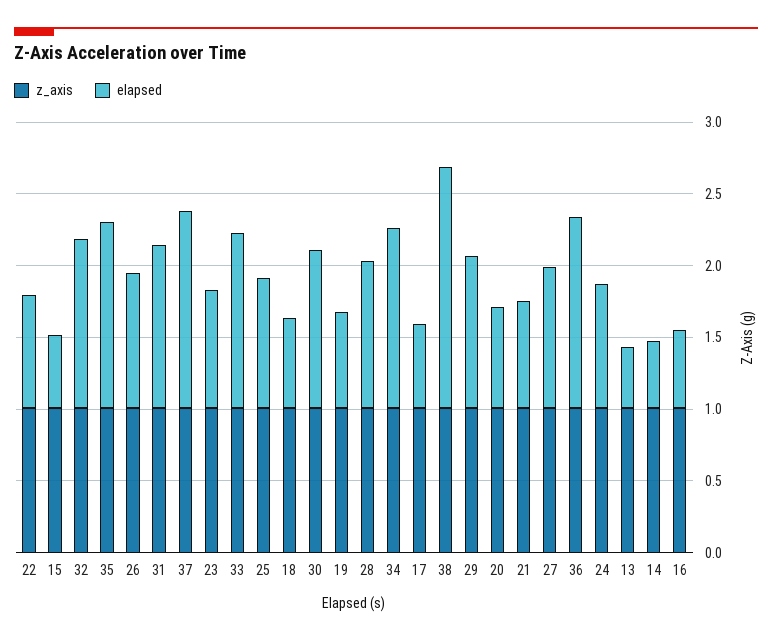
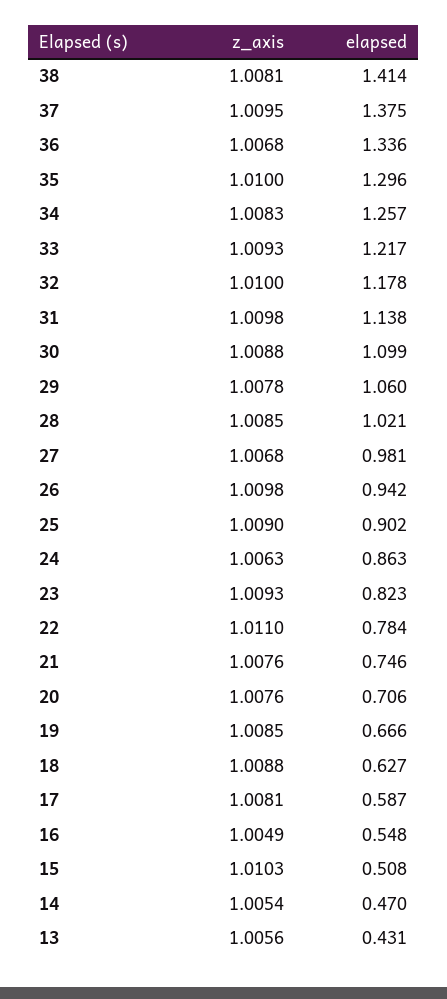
  {
    "z_axis": {
      "22": 1.011,
      "15": 1.0103,
      "32": 1.01,
      "35": 1.01,
      "26": 1.0098,
      "31": 1.0098,
      "37": 1.0095,
      "23": 1.0093,
      "33": 1.0093,
      "25": 1.009,
      "18": 1.0088,
      "30": 1.0088,
      "19": 1.0085,
      "28": 1.0085,
      "34": 1.0083,
      "17": 1.0081,
      "38": 1.0081,
      "29": 1.0078,
      "20": 1.0076,
      "21": 1.0076,
      "27": 1.0068,
      "36": 1.0068,
      "24": 1.0063,
      "13": 1.0056,
      "14": 1.0054,
      "16": 1.0049
    },
    "elapsed": {
      "22": 0.784,
      "15": 0.508,
      "32": 1.178,
      "35": 1.296,
      "26": 0.942,
      "31": 1.138,
      "37": 1.375,
      "23": 0.823,
      "33": 1.217,
      "25": 0.902,
      "18": 0.627,
      "30": 1.099,
      "19": 0.666,
      "28": 1.021,
      "34": 1.257,
      "17": 0.587,
-     "38": 1.7,
+     "38": 1.414,
      "29": 1.06,
      "20": 0.706,
      "21": 0.746,
      "27": 0.981,
      "36": 1.336,
      "24": 0.863,
      "13": 0.431,
      "14": 0.47,
      "16": 0.548
    }
  }

